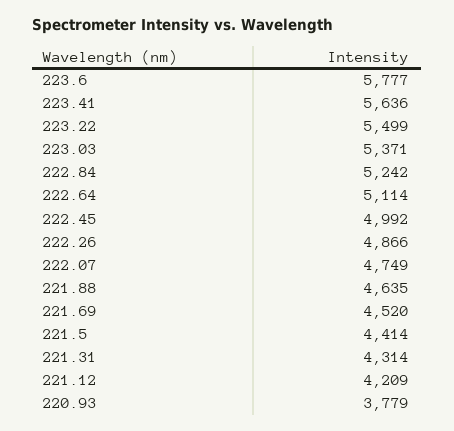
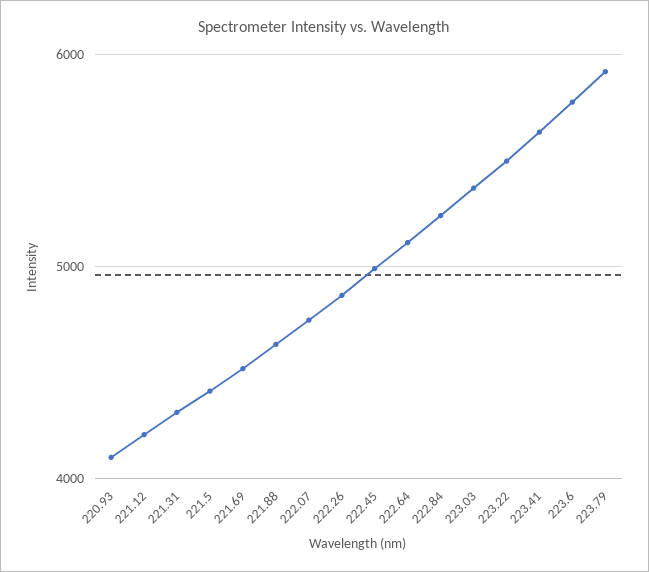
  {
    "223.6": 5777,
    "223.41": 5636,
    "223.22": 5499,
    "223.03": 5371,
    "222.84": 5242,
    "222.64": 5114,
    "222.45": 4992,
    "222.26": 4866,
    "222.07": 4749,
    "221.88": 4635,
    "221.69": 4520,
    "221.5": 4414,
    "221.31": 4314,
    "221.12": 4209,
-   "220.93": 3779
+   "220.93": 4100,
+   "223.79": 5900
  }

